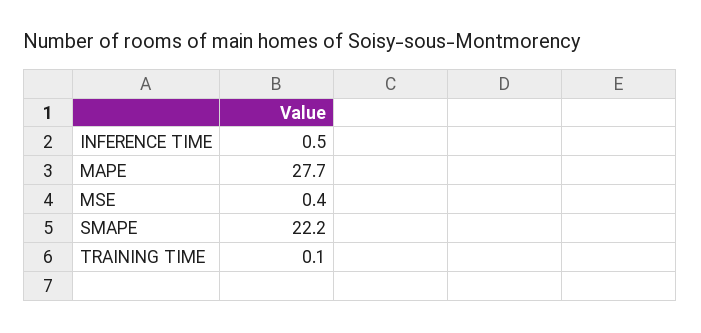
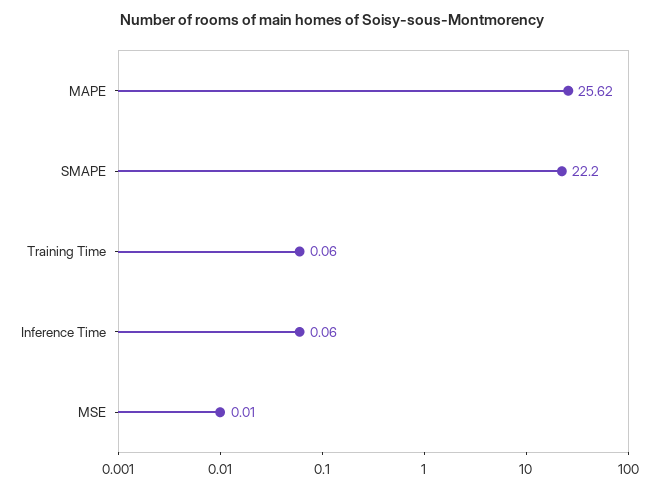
  {
-   "INFERENCE TIME": 0.5,
+   "INFERENCE TIME": 0.06,
-   "MAPE": 27.7,
+   "MAPE": 25.62,
-   "MSE": 0.4,
+   "MSE": 0.01,
    "SMAPE": 22.2,
    "TRAINING TIME": 0.06
  }

